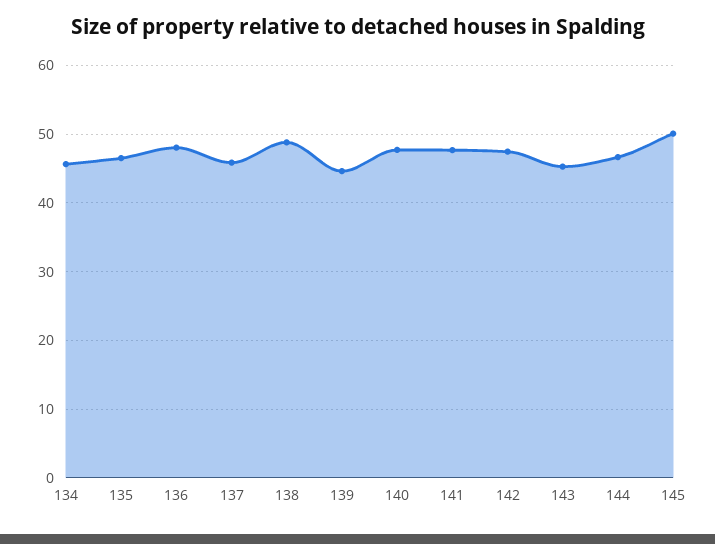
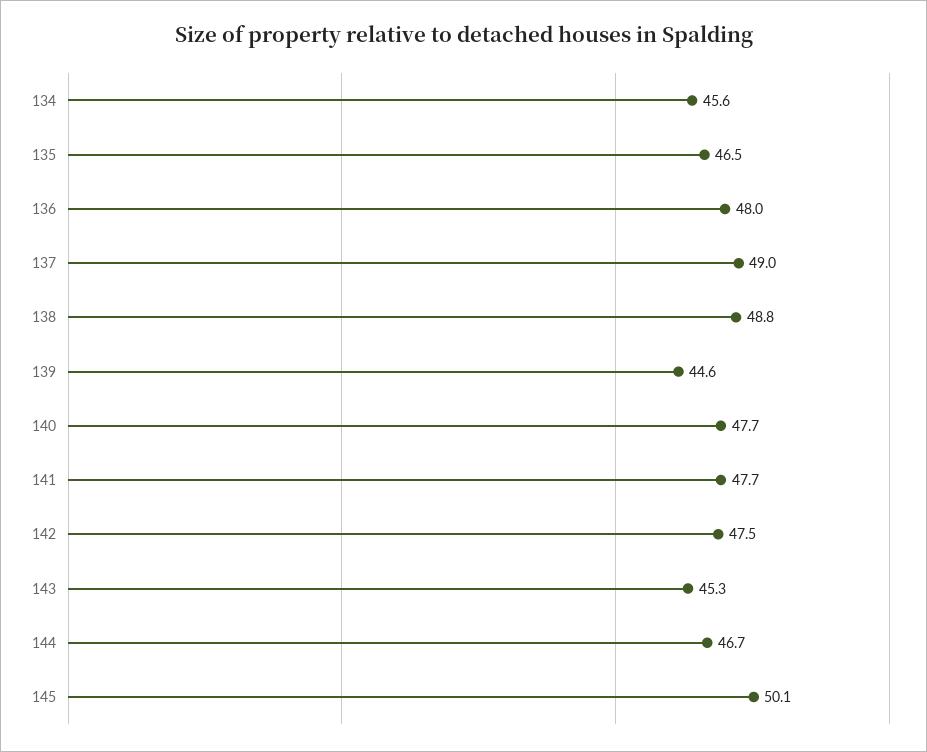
  {
    "134": 45.6,
    "135": 46.5,
    "136": 48,
-   "137": 46,
+   "137": 49,
    "138": 48.8,
    "139": 44.6,
    "140": 47.7,
    "141": 47.7,
    "142": 47.5,
    "143": 45.3,
    "144": 46.7,
    "145": 50.1
  }

